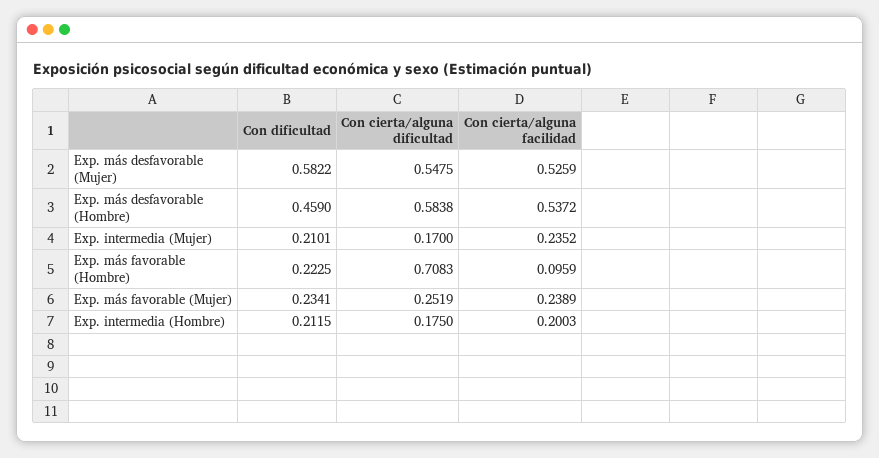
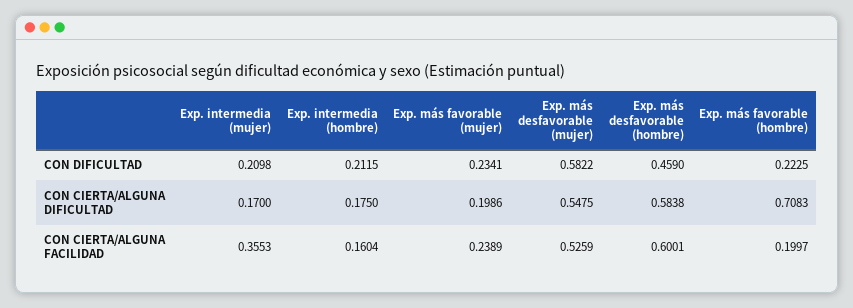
  {
    "Con dificultad": {
      "Exp. más desfavorable (Mujer)": 0.5822,
      "Exp. más desfavorable (Hombre)": 0.459,
-     "Exp. intermedia (Mujer)": 0.2101,
+     "Exp. intermedia (Mujer)": 0.2098,
      "Exp. más favorable (Hombre)": 0.2225,
      "Exp. más favorable (Mujer)": 0.2341,
      "Exp. intermedia (Hombre)": 0.2115
    },
    "Con cierta/alguna dificultad": {
      "Exp. más desfavorable (Mujer)": 0.5475,
      "Exp. más desfavorable (Hombre)": 0.5838,
      "Exp. intermedia (Mujer)": 0.17,
      "Exp. más favorable (Hombre)": 0.7083,
-     "Exp. más favorable (Mujer)": 0.2519,
+     "Exp. más favorable (Mujer)": 0.1986,
      "Exp. intermedia (Hombre)": 0.175
    },
    "Con cierta/alguna facilidad": {
      "Exp. más desfavorable (Mujer)": 0.5259,
-     "Exp. más desfavorable (Hombre)": 0.5372,
+     "Exp. más desfavorable (Hombre)": 0.6001,
-     "Exp. intermedia (Mujer)": 0.2352,
+     "Exp. intermedia (Mujer)": 0.3553,
-     "Exp. más favorable (Hombre)": 0.0959,
+     "Exp. más favorable (Hombre)": 0.1997,
      "Exp. más favorable (Mujer)": 0.2389,
-     "Exp. intermedia (Hombre)": 0.2003
+     "Exp. intermedia (Hombre)": 0.1604
    }
  }

